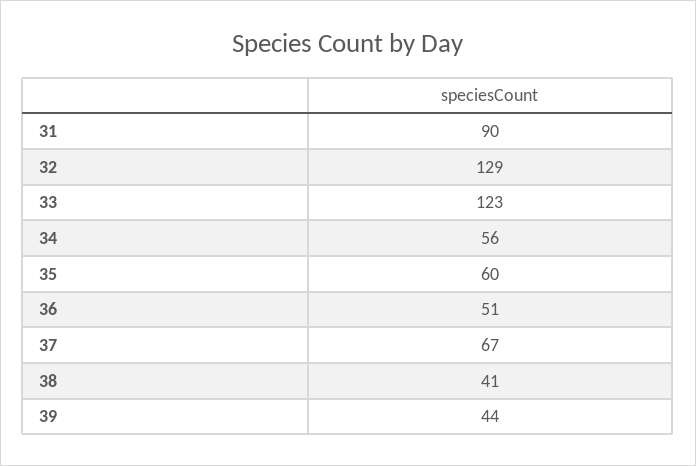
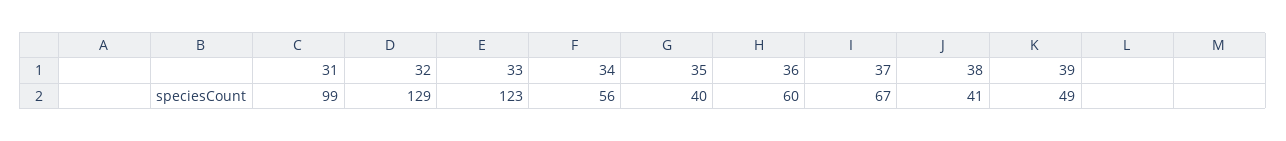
  {
-   "31": 90,
+   "31": 99,
    "32": 129,
    "33": 123,
    "34": 56,
-   "35": 60,
+   "35": 40,
-   "36": 51,
+   "36": 60,
    "37": 67,
    "38": 41,
-   "39": 44
+   "39": 49
  }

